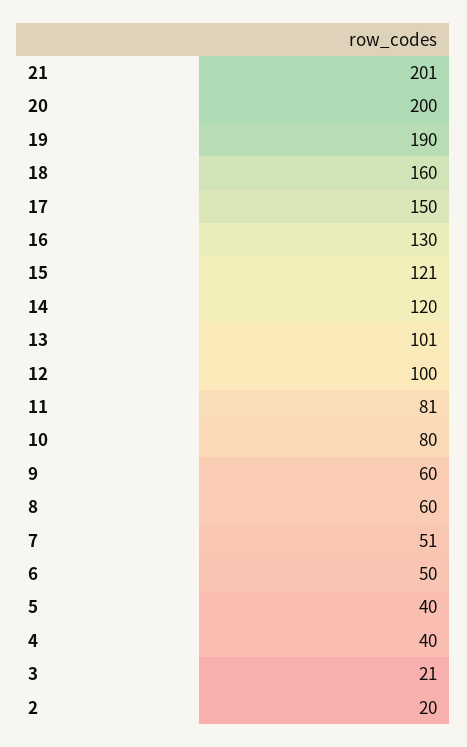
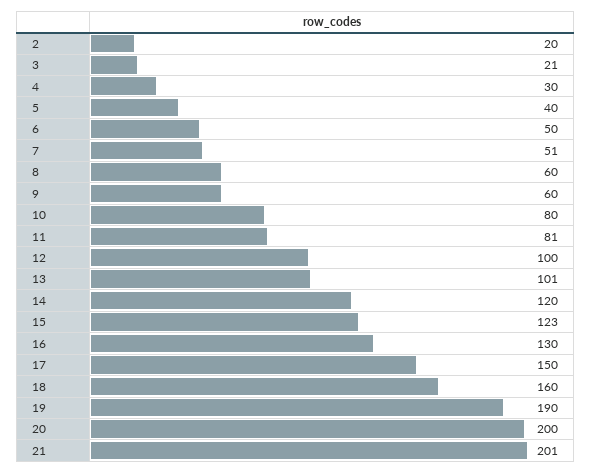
  {
    "21": 201,
    "20": 200,
    "19": 190,
    "18": 160,
    "17": 150,
    "16": 130,
-   "15": 121,
+   "15": 123,
    "14": 120,
    "13": 101,
    "12": 100,
    "11": 81,
    "10": 80,
    "9": 60,
    "8": 60,
    "7": 51,
    "6": 50,
    "5": 40,
-   "4": 40,
+   "4": 30,
    "3": 21,
    "2": 20
  }

